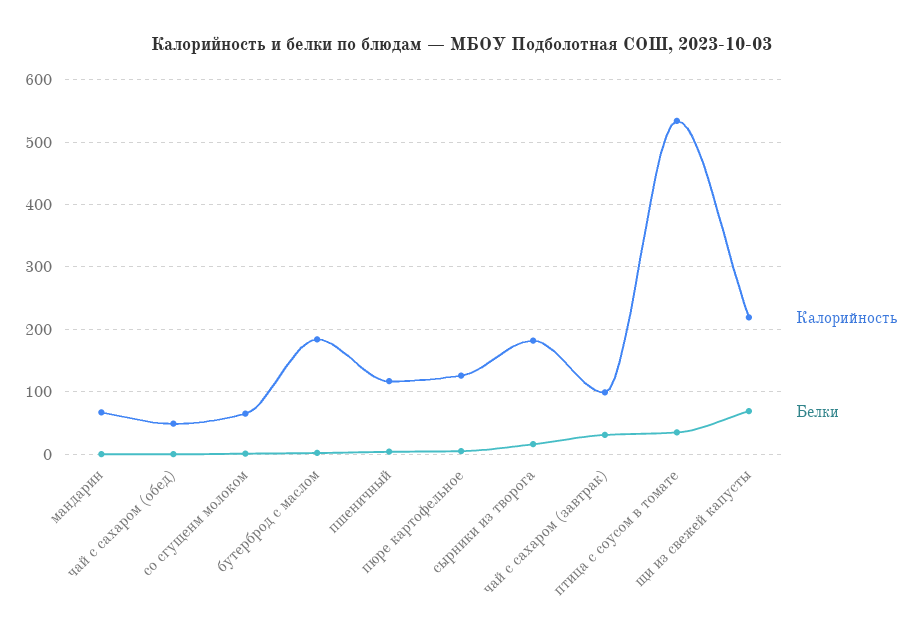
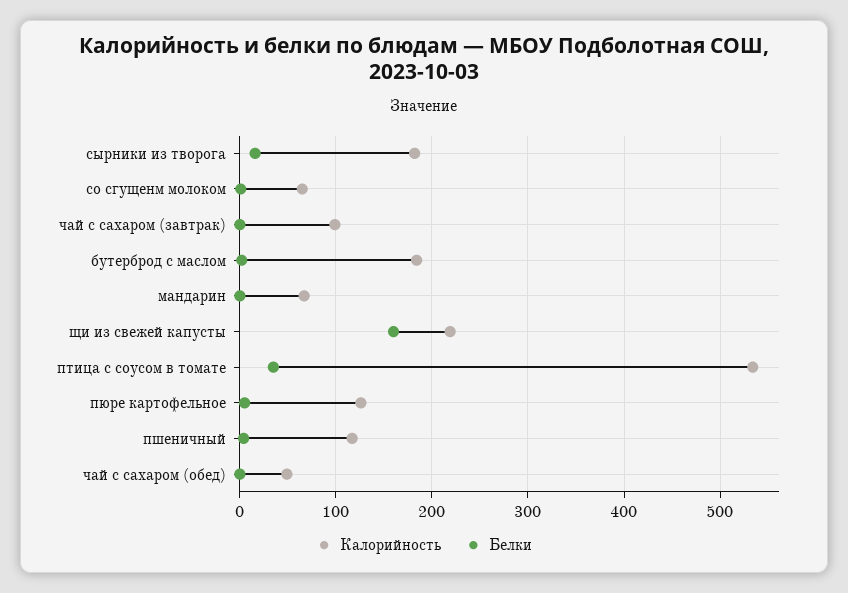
  {
    "Калорийность": {
      "мандарин": 70,
      "чай с сахаром (обед)": 50,
      "со сгущенм молоком": 70,
      "бутерброд с маслом": 180,
      "пшеничный": 120,
      "пюре картофельное": 130,
      "сырники из творога": 180,
      "чай с сахаром (завтрак)": 100,
      "птица с соусом в томате": 530,
      "щи из свежей капусты": 220
    },
    "Белки": {
      "мандарин": 0,
      "чай с сахаром (обед)": 0,
      "со сгущенм молоком": 0,
      "бутерброд с маслом": 0,
      "пшеничный": 0,
      "пюре картофельное": 10,
      "сырники из творога": 20,
-     "чай с сахаром (завтрак)": 30,
+     "чай с сахаром (завтрак)": 0,
      "птица с соусом в томате": 40,
-     "щи из свежей капусты": 70
+     "щи из свежей капусты": 160
    }
  }

